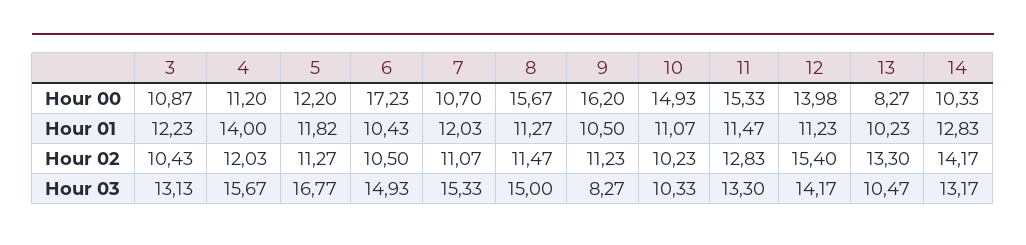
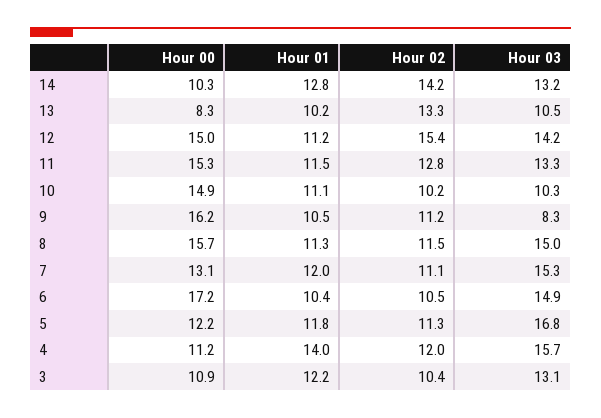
  {
    "3": {
      "Hour 00": 10.87,
      "Hour 01": 12.23,
      "Hour 02": 10.43,
      "Hour 03": 13.13
    },
    "4": {
      "Hour 00": 11.2,
      "Hour 01": 14,
      "Hour 02": 12.03,
      "Hour 03": 15.67
    },
    "5": {
      "Hour 00": 12.2,
      "Hour 01": 11.82,
      "Hour 02": 11.27,
      "Hour 03": 16.77
    },
    "6": {
      "Hour 00": 17.23,
      "Hour 01": 10.43,
      "Hour 02": 10.5,
      "Hour 03": 14.93
    },
    "7": {
-     "Hour 00": 10.7,
+     "Hour 00": 13.1,
      "Hour 01": 12.03,
      "Hour 02": 11.07,
      "Hour 03": 15.33
    },
    "8": {
      "Hour 00": 15.67,
      "Hour 01": 11.27,
      "Hour 02": 11.47,
      "Hour 03": 15
    },
    "9": {
      "Hour 00": 16.2,
      "Hour 01": 10.5,
      "Hour 02": 11.23,
      "Hour 03": 8.27
    },
    "10": {
      "Hour 00": 14.93,
      "Hour 01": 11.07,
      "Hour 02": 10.23,
      "Hour 03": 10.33
    },
    "11": {
      "Hour 00": 15.33,
      "Hour 01": 11.47,
      "Hour 02": 12.83,
      "Hour 03": 13.3
    },
    "12": {
-     "Hour 00": 13.98,
+     "Hour 00": 15,
      "Hour 01": 11.23,
      "Hour 02": 15.4,
      "Hour 03": 14.17
    },
    "13": {
      "Hour 00": 8.27,
      "Hour 01": 10.23,
      "Hour 02": 13.3,
      "Hour 03": 10.47
    },
    "14": {
      "Hour 00": 10.33,
      "Hour 01": 12.83,
      "Hour 02": 14.17,
      "Hour 03": 13.17
    }
  }

